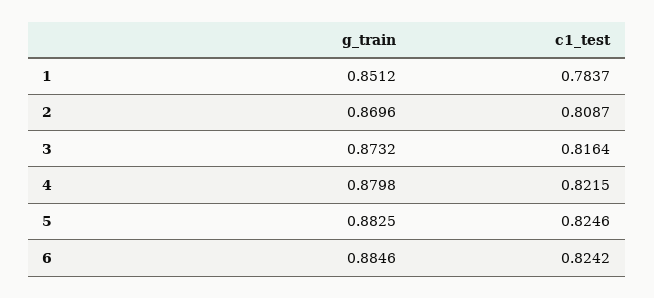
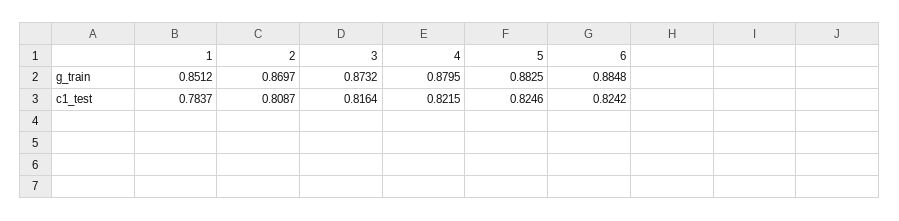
  {
    "g_train": {
      "1": 0.8512,
-     "2": 0.8696,
+     "2": 0.8697,
      "3": 0.8732,
-     "4": 0.8798,
+     "4": 0.8795,
      "5": 0.8825,
-     "6": 0.8846
+     "6": 0.8848
    },
    "c1_test": {
      "1": 0.7837,
      "2": 0.8087,
      "3": 0.8164,
      "4": 0.8215,
      "5": 0.8246,
      "6": 0.8242
    }
  }

